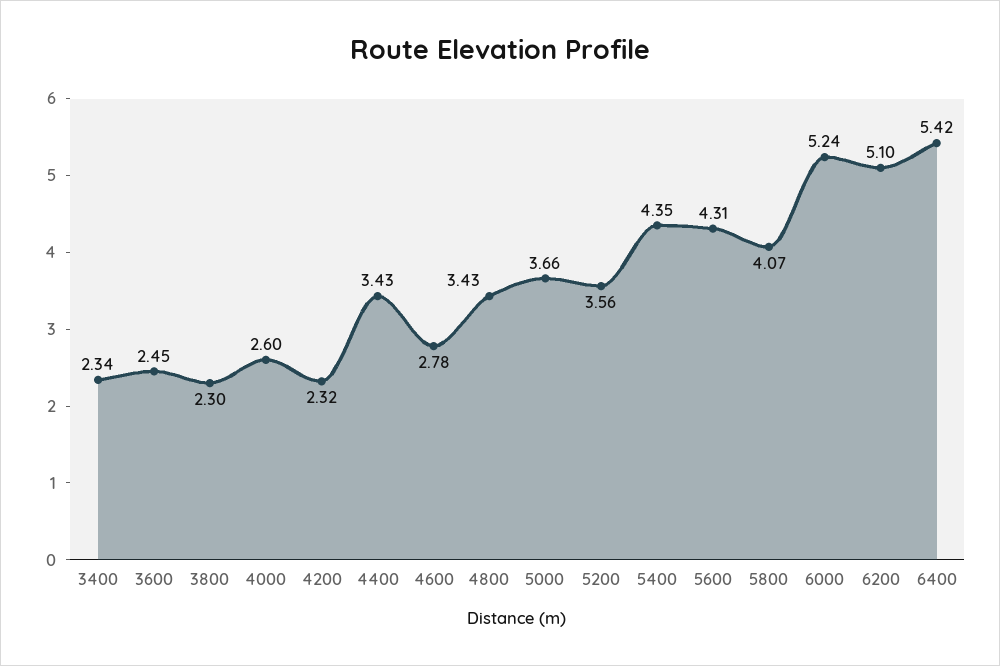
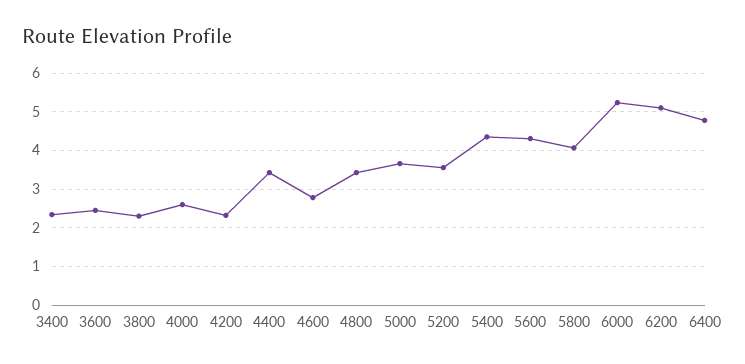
  {
    "3400": 2.34,
    "3600": 2.45,
    "3800": 2.3,
    "4000": 2.6,
    "4200": 2.32,
    "4400": 3.43,
    "4600": 2.78,
    "4800": 3.43,
    "5000": 3.66,
    "5200": 3.56,
    "5400": 4.35,
    "5600": 4.31,
    "5800": 4.07,
    "6000": 5.24,
    "6200": 5.1,
-   "6400": 5.42
+   "6400": 4.8
  }

